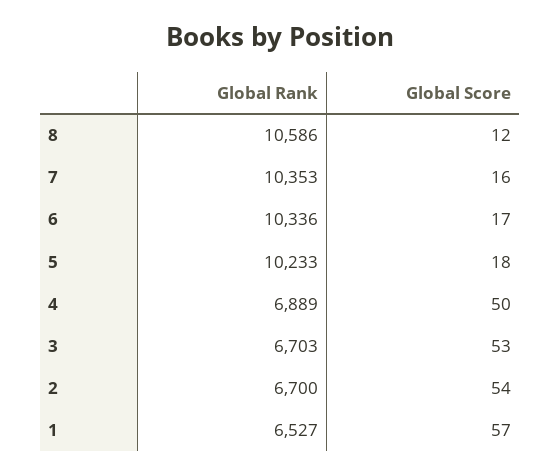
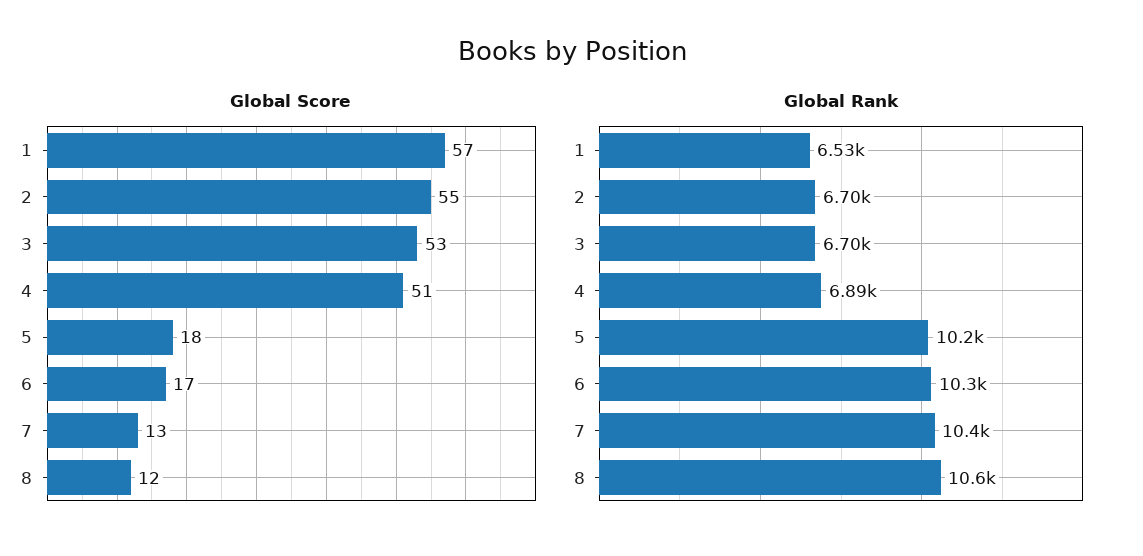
  {
    "Global Rank": {
      "8": 10586,
      "7": 10353,
      "6": 10336,
      "5": 10233,
      "4": 6889,
      "3": 6703,
      "2": 6700,
      "1": 6527
    },
    "Global Score": {
      "8": 12,
-     "7": 16,
+     "7": 13,
      "6": 17,
      "5": 18,
-     "4": 50,
+     "4": 51,
      "3": 53,
-     "2": 54,
+     "2": 55,
      "1": 57
    }
  }

